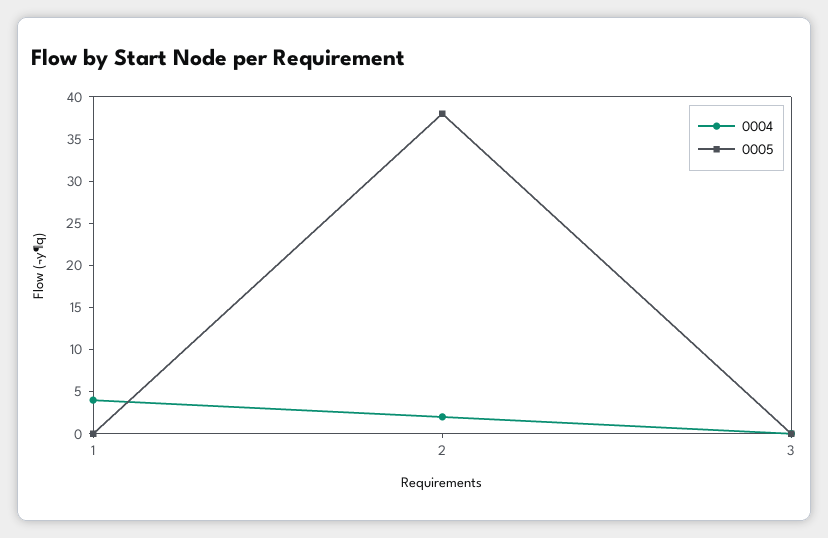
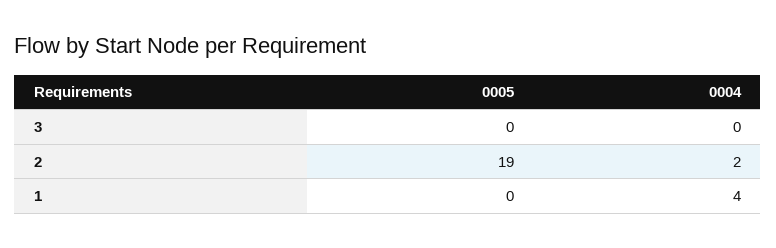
  {
    "0004": {
      "1": 4,
      "2": 2,
      "3": 0
    },
    "0005": {
      "1": 0,
-     "2": 38,
+     "2": 19,
      "3": 0
    }
  }

